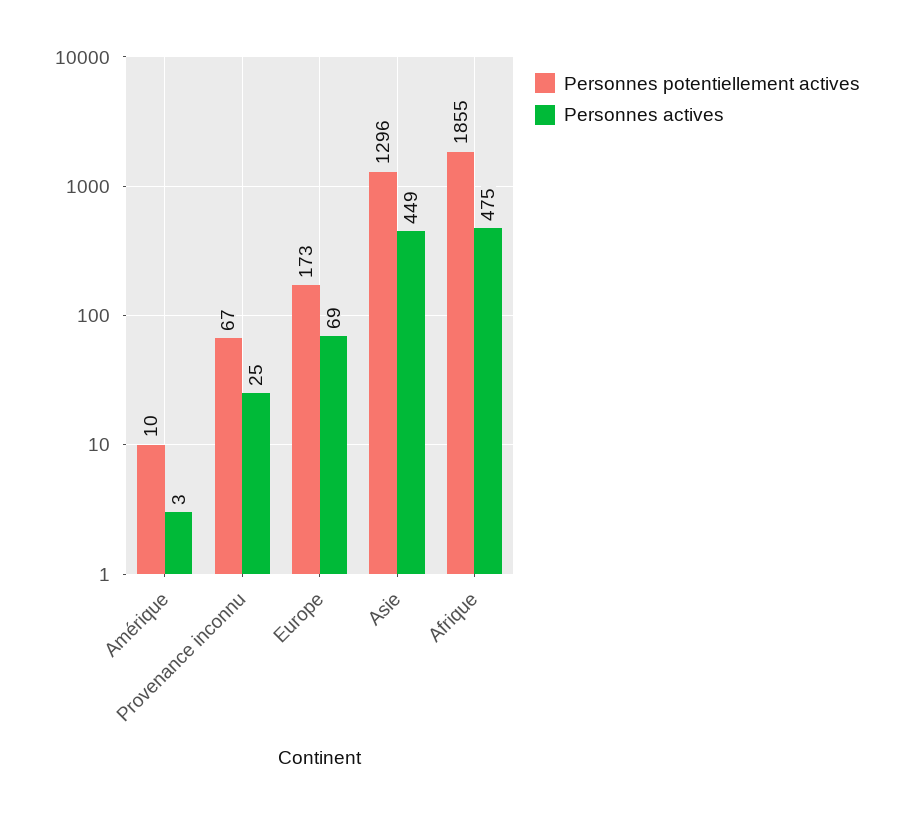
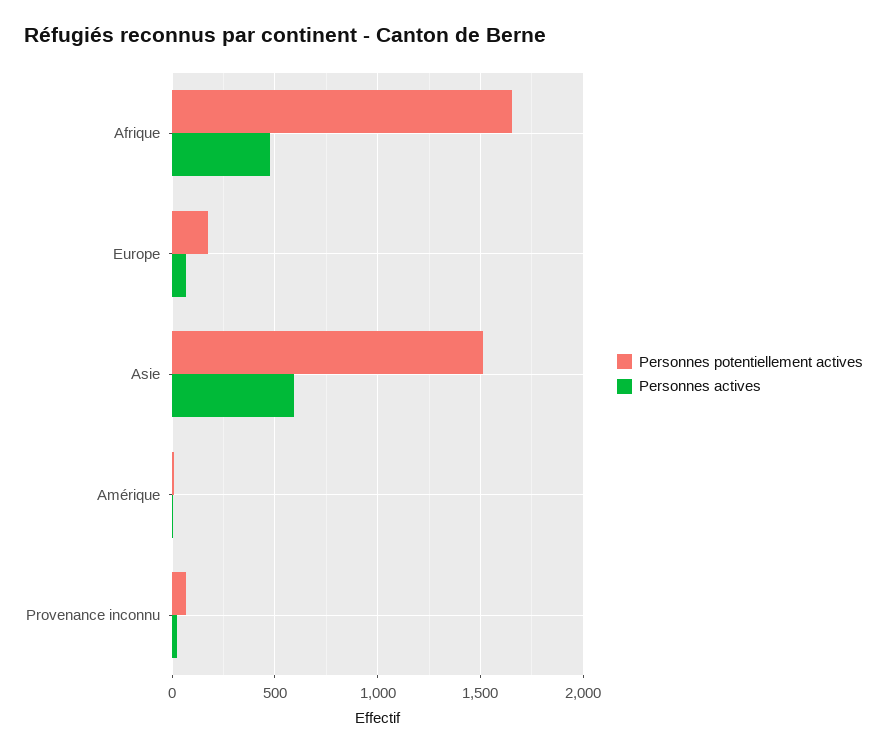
  {
    "Personnes potentiellement actives": {
      "Amérique": 10,
      "Provenance inconnu": 67,
      "Europe": 173,
-     "Asie": 1296,
+     "Asie": 1500,
-     "Afrique": 1855
+     "Afrique": 1650
    },
    "Personnes actives": {
      "Amérique": 3,
      "Provenance inconnu": 25,
      "Europe": 69,
-     "Asie": 449,
+     "Asie": 600,
      "Afrique": 475
    }
  }

